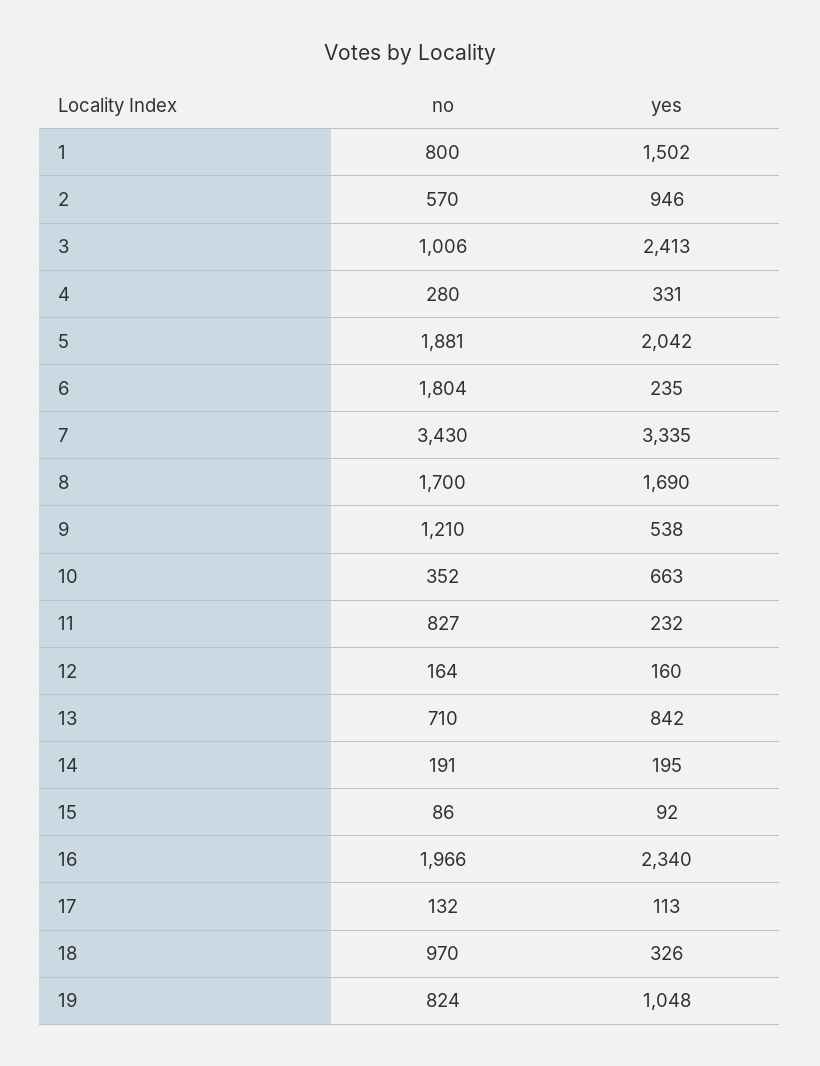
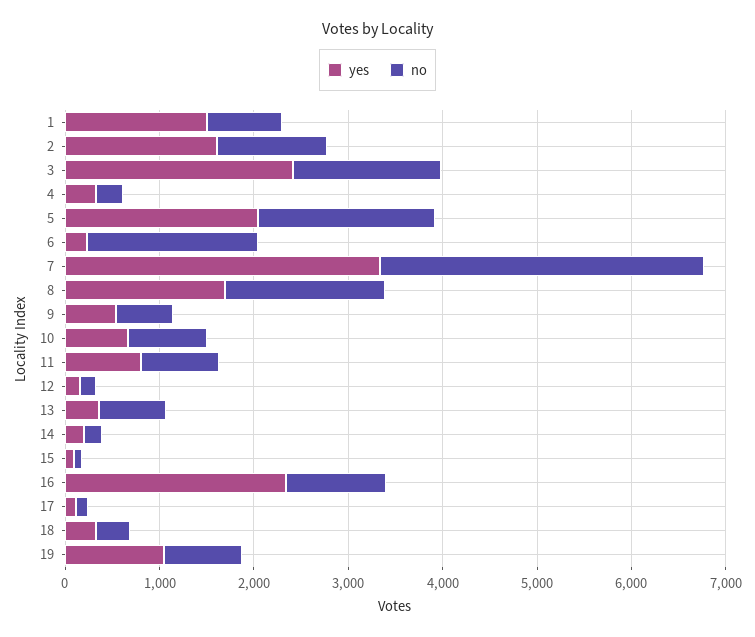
  {
    "no": {
      "1": 800,
-     "2": 570,
+     "2": 1200,
-     "3": 1006,
+     "3": 1600,
      "4": 280,
      "5": 1881,
      "6": 1804,
      "7": 3430,
      "8": 1700,
-     "9": 1210,
+     "9": 600,
-     "10": 352,
+     "10": 800,
      "11": 827,
      "12": 164,
      "13": 710,
      "14": 191,
      "15": 86,
-     "16": 1966,
+     "16": 1000,
      "17": 132,
-     "18": 970,
+     "18": 400,
      "19": 824
    },
    "yes": {
      "1": 1502,
-     "2": 946,
+     "2": 1600,
      "3": 2413,
      "4": 331,
      "5": 2042,
      "6": 235,
      "7": 3335,
      "8": 1690,
      "9": 538,
      "10": 663,
-     "11": 232,
+     "11": 800,
      "12": 160,
-     "13": 842,
+     "13": 400,
      "14": 195,
      "15": 92,
      "16": 2340,
      "17": 113,
      "18": 326,
      "19": 1048
    }
  }

